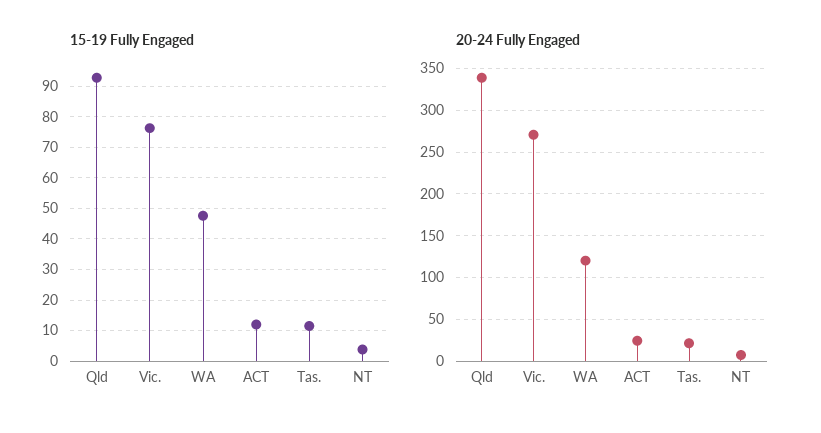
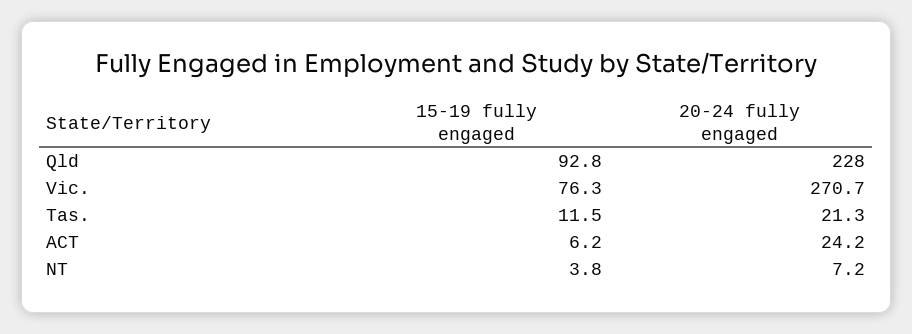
  {
    "15-19 Fully Engaged": {
      "Qld": 92.8,
      "Vic.": 76.3,
-     "WA": 48,
-     "ACT": 12,
+     "ACT": 6.2,
      "Tas.": 11.5,
      "NT": 3.8
    },
    "20-24 Fully Engaged": {
-     "Qld": 340,
+     "Qld": 228,
      "Vic.": 270.7,
-     "WA": 120,
      "ACT": 24.2,
      "Tas.": 21.3,
      "NT": 7.2
    }
  }

